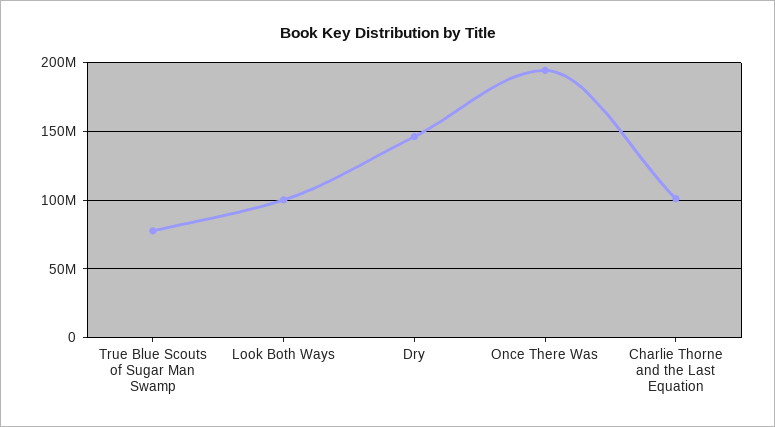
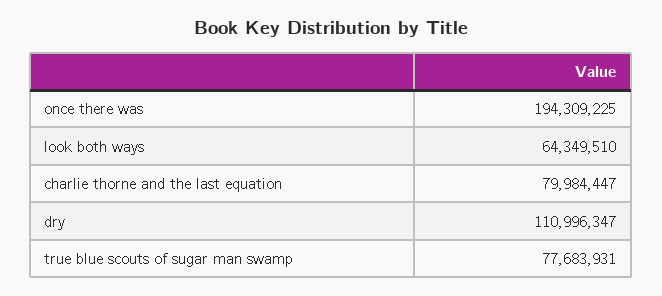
  {
    "True Blue Scouts of Sugar Man Swamp": 77683931,
-   "Look Both Ways": 100000000,
+   "Look Both Ways": 64349510,
-   "Dry": 145000000,
+   "Dry": 110996347,
    "Once There Was": 194309225,
-   "Charlie Thorne and the Last Equation": 100000000
+   "Charlie Thorne and the Last Equation": 79984447
  }

